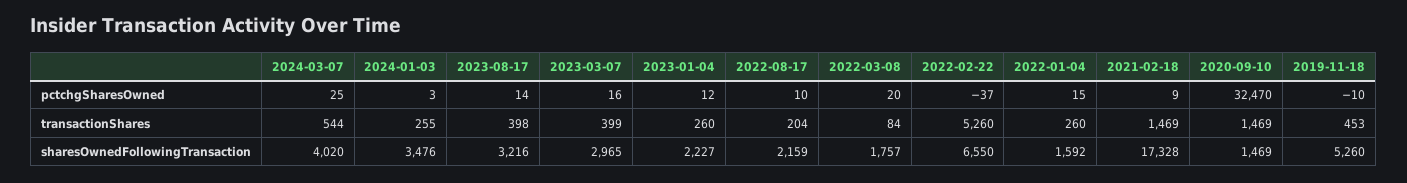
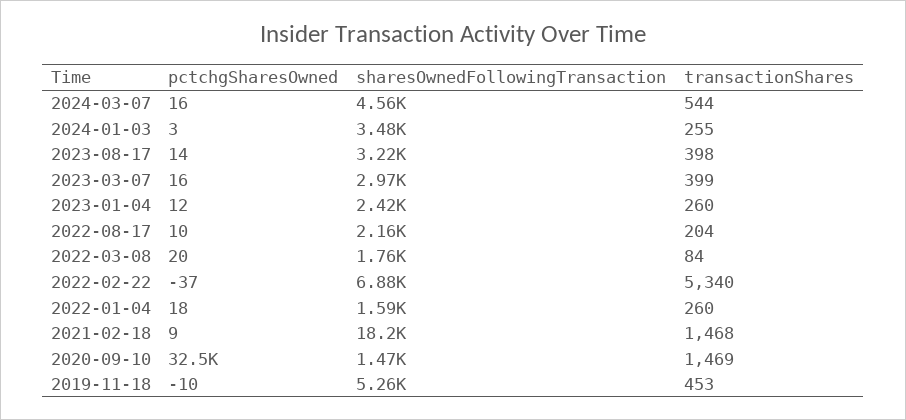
  {
    "2024-03-07": {
-     "pctchgSharesOwned": 25,
+     "pctchgSharesOwned": 16,
      "transactionShares": 544,
-     "sharesOwnedFollowingTransaction": 4020
+     "sharesOwnedFollowingTransaction": 4560
    },
    "2024-01-03": {
      "pctchgSharesOwned": 3,
      "transactionShares": 255,
      "sharesOwnedFollowingTransaction": 3476
    },
    "2023-08-17": {
      "pctchgSharesOwned": 14,
      "transactionShares": 398,
      "sharesOwnedFollowingTransaction": 3216
    },
    "2023-03-07": {
      "pctchgSharesOwned": 16,
      "transactionShares": 399,
      "sharesOwnedFollowingTransaction": 2965
    },
    "2023-01-04": {
      "pctchgSharesOwned": 12,
      "transactionShares": 260,
-     "sharesOwnedFollowingTransaction": 2227
+     "sharesOwnedFollowingTransaction": 2420
    },
    "2022-08-17": {
      "pctchgSharesOwned": 10,
      "transactionShares": 204,
      "sharesOwnedFollowingTransaction": 2159
    },
    "2022-03-08": {
      "pctchgSharesOwned": 20,
      "transactionShares": 84,
      "sharesOwnedFollowingTransaction": 1757
    },
    "2022-02-22": {
      "pctchgSharesOwned": -37,
-     "transactionShares": 5260,
+     "transactionShares": 5340,
-     "sharesOwnedFollowingTransaction": 6550
+     "sharesOwnedFollowingTransaction": 6880
    },
    "2022-01-04": {
-     "pctchgSharesOwned": 15,
+     "pctchgSharesOwned": 18,
      "transactionShares": 260,
      "sharesOwnedFollowingTransaction": 1592
    },
    "2021-02-18": {
      "pctchgSharesOwned": 9,
-     "transactionShares": 1469,
+     "transactionShares": 1468,
-     "sharesOwnedFollowingTransaction": 17328
+     "sharesOwnedFollowingTransaction": 18200
    },
    "2020-09-10": {
      "pctchgSharesOwned": 32470,
      "transactionShares": 1469,
      "sharesOwnedFollowingTransaction": 1469
    },
    "2019-11-18": {
      "pctchgSharesOwned": -10,
      "transactionShares": 453,
      "sharesOwnedFollowingTransaction": 5260
    }
  }

